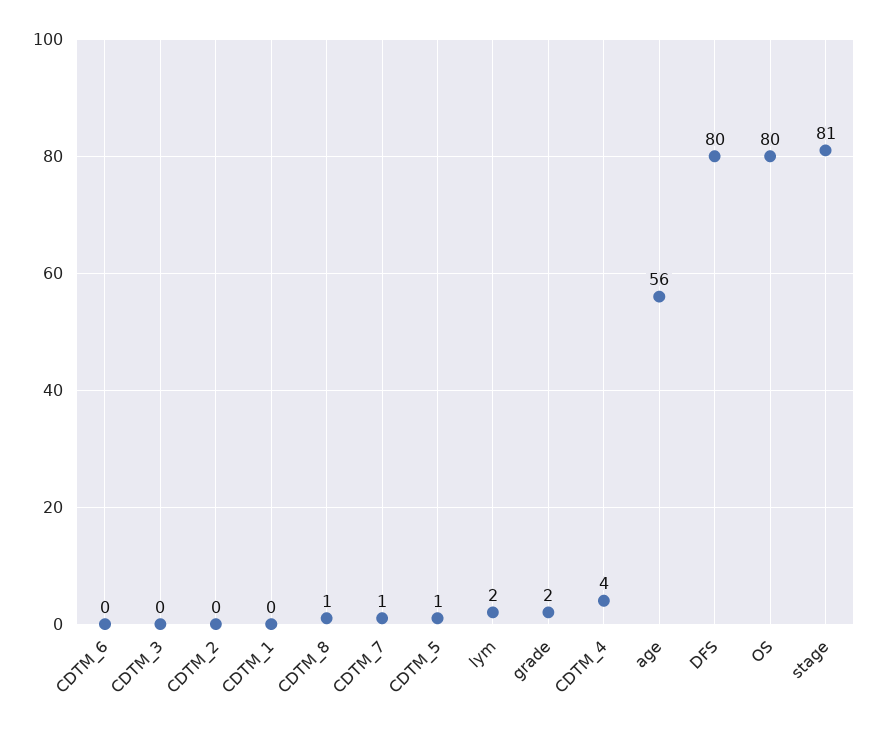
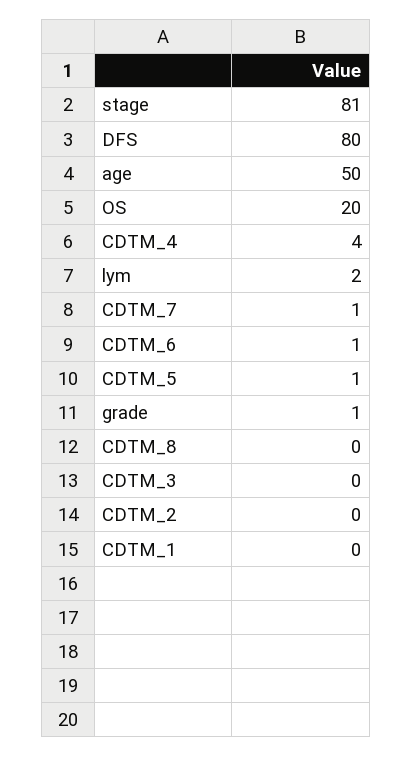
  {
-   "CDTM_6": 0,
+   "CDTM_6": 1,
    "CDTM_3": 0,
    "CDTM_2": 0,
    "CDTM_1": 0,
-   "CDTM_8": 1,
+   "CDTM_8": 0,
    "CDTM_7": 1,
    "CDTM_5": 1,
    "lym": 2,
-   "grade": 2,
+   "grade": 1,
    "CDTM_4": 4,
-   "age": 56,
+   "age": 50,
    "DFS": 80,
-   "OS": 80,
+   "OS": 20,
    "stage": 81
  }

